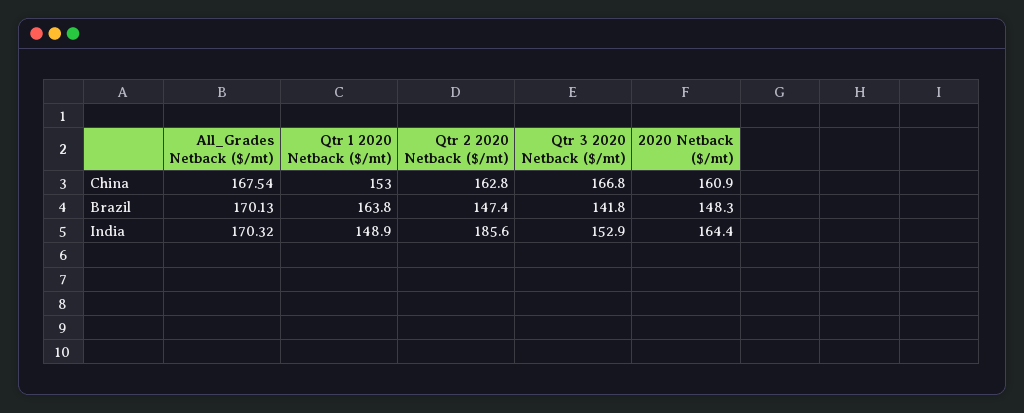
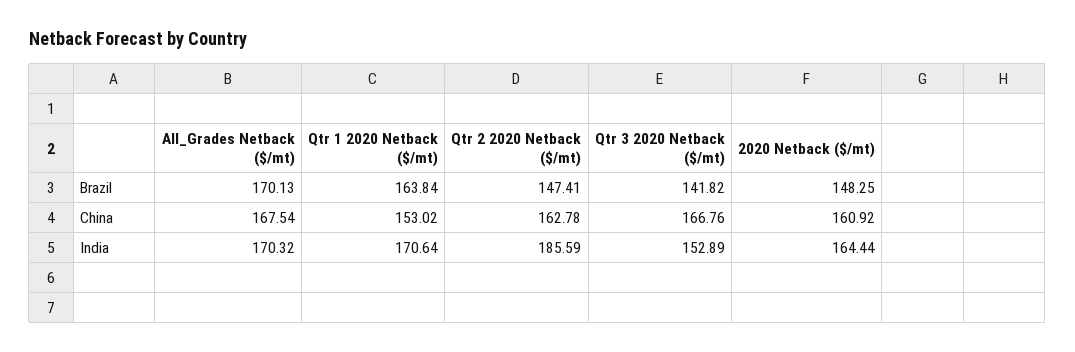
  {
    "All_Grades Netback ($/mt)": {
      "China": 167.54,
      "Brazil": 170.13,
      "India": 170.32
    },
    "Qtr 1 2020 Netback ($/mt)": {
      "China": 153.02,
      "Brazil": 163.84,
-     "India": 148.9
+     "India": 170.64
    },
    "Qtr 2 2020 Netback ($/mt)": {
      "China": 162.78,
      "Brazil": 147.41,
      "India": 185.59
    },
    "Qtr 3 2020 Netback ($/mt)": {
      "China": 166.76,
      "Brazil": 141.82,
      "India": 152.89
    },
    "2020 Netback ($/mt)": {
      "China": 160.92,
      "Brazil": 148.25,
      "India": 164.44
    }
  }

